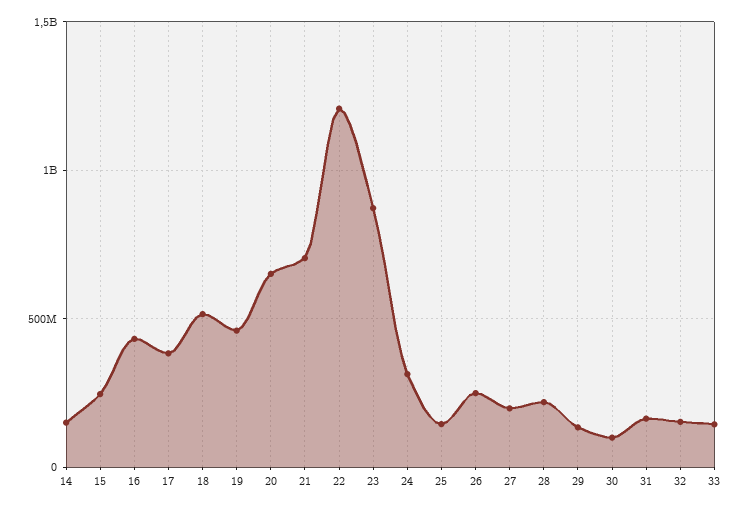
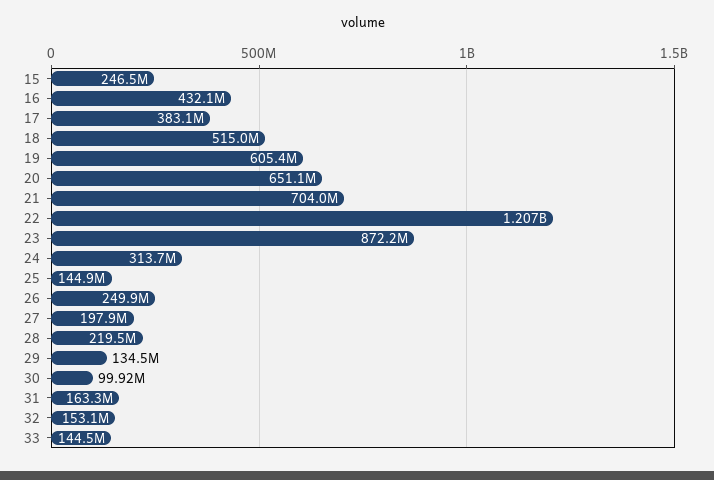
  {
-   "14": 150000000,
    "15": 246500000,
    "16": 432100000,
    "17": 383100000,
    "18": 515000000,
-   "19": 450000000,
+   "19": 605400000,
    "20": 651100000,
    "21": 704000000,
    "22": 1207000000,
    "23": 872200000,
    "24": 313700000,
    "25": 144900000,
    "26": 249900000,
    "27": 197900000,
    "28": 219500000,
    "29": 134500000,
    "30": 99920000,
    "31": 163300000,
    "32": 153100000,
    "33": 144500000
  }

